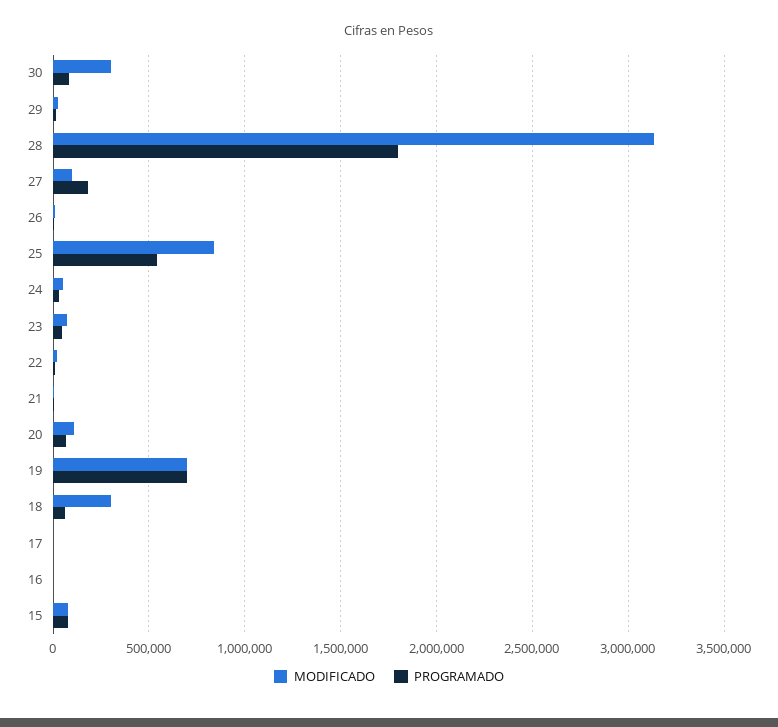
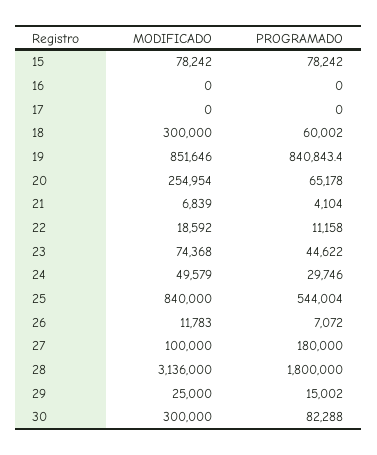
  {
    "MODIFICADO": {
      "30": 300000,
      "29": 25000,
      "28": 3136000,
      "27": 100000,
      "26": 11783,
      "25": 840000,
      "24": 49579,
      "23": 74368,
      "22": 18592,
      "21": 6839,
-     "20": 100000,
+     "20": 254954,
-     "19": 700000,
+     "19": 851646,
      "18": 300000,
      "17": 0,
      "16": 0,
      "15": 78242
    },
    "PROGRAMADO": {
      "30": 82288,
      "29": 15002,
      "28": 1800000,
      "27": 180000,
      "26": 7072,
      "25": 544004,
      "24": 29746,
      "23": 44622,
      "22": 11158,
      "21": 4104,
      "20": 65178,
-     "19": 700000,
+     "19": 840843.4,
      "18": 60002,
      "17": 0,
      "16": 0,
      "15": 78242
    }
  }

